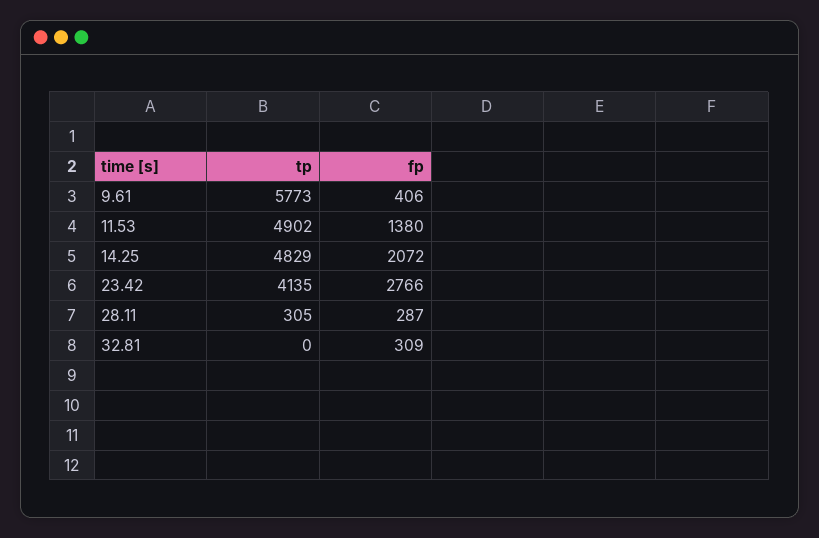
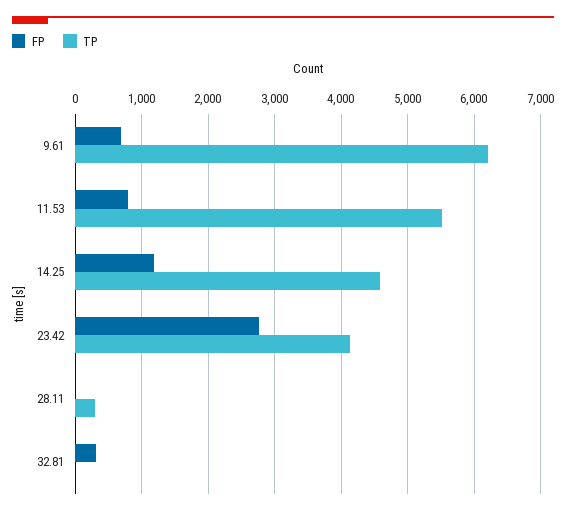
  {
    "tp": {
-     "9.61": 5773,
+     "9.61": 6200,
-     "11.53": 4902,
+     "11.53": 5500,
-     "14.25": 4829,
+     "14.25": 4600,
      "23.42": 4135,
      "28.11": 305,
      "32.81": 0
    },
    "fp": {
-     "9.61": 406,
+     "9.61": 700,
-     "11.53": 1380,
+     "11.53": 800,
-     "14.25": 2072,
+     "14.25": 1200,
      "23.42": 2766,
-     "28.11": 287,
+     "28.11": 0,
      "32.81": 309
    }
  }

